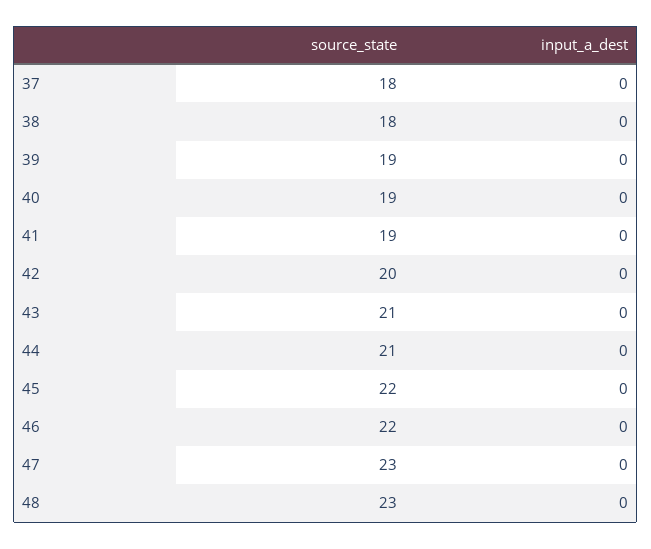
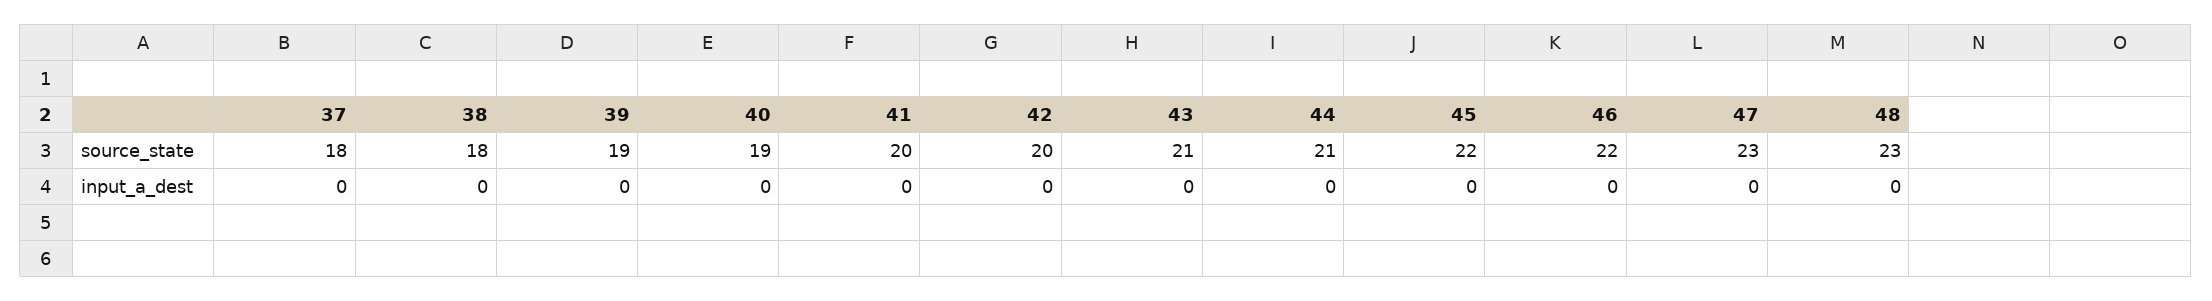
  {
    "source_state": {
      "37": 18,
      "38": 18,
      "39": 19,
      "40": 19,
-     "41": 19,
+     "41": 20,
      "42": 20,
      "43": 21,
      "44": 21,
      "45": 22,
      "46": 22,
      "47": 23,
      "48": 23
    },
    "input_a_dest": {
      "37": 0,
      "38": 0,
      "39": 0,
      "40": 0,
      "41": 0,
      "42": 0,
      "43": 0,
      "44": 0,
      "45": 0,
      "46": 0,
      "47": 0,
      "48": 0
    }
  }

